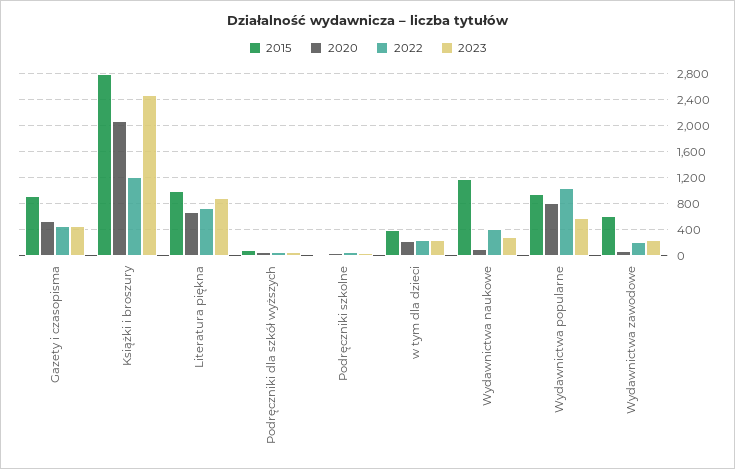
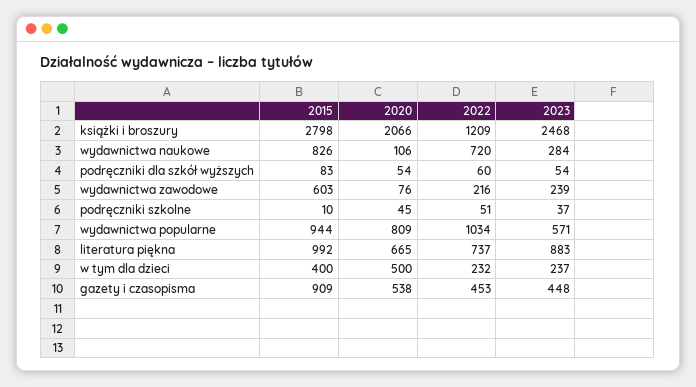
  {
    "2015": {
      "Gazety i czasopisma": 909,
      "Książki i broszury": 2798,
      "Literatura piękna": 992,
      "Podręczniki dla szkół wyższych": 83,
      "Podręczniki szkolne": 10,
      "w tym dla dzieci": 400,
-     "Wydawnictwa naukowe": 1200,
+     "Wydawnictwa naukowe": 826,
      "Wydawnictwa popularne": 944,
      "Wydawnictwa zawodowe": 603
    },
    "2020": {
      "Gazety i czasopisma": 538,
      "Książki i broszury": 2066,
      "Literatura piękna": 665,
      "Podręczniki dla szkół wyższych": 54,
      "Podręczniki szkolne": 45,
-     "w tym dla dzieci": 200,
+     "w tym dla dzieci": 500,
      "Wydawnictwa naukowe": 106,
      "Wydawnictwa popularne": 809,
      "Wydawnictwa zawodowe": 76
    },
    "2022": {
      "Gazety i czasopisma": 453,
      "Książki i broszury": 1209,
      "Literatura piękna": 737,
      "Podręczniki dla szkół wyższych": 60,
      "Podręczniki szkolne": 51,
      "w tym dla dzieci": 232,
-     "Wydawnictwa naukowe": 400,
+     "Wydawnictwa naukowe": 720,
      "Wydawnictwa popularne": 1034,
      "Wydawnictwa zawodowe": 216
    },
    "2023": {
      "Gazety i czasopisma": 448,
      "Książki i broszury": 2468,
      "Literatura piękna": 883,
      "Podręczniki dla szkół wyższych": 54,
      "Podręczniki szkolne": 37,
      "w tym dla dzieci": 237,
      "Wydawnictwa naukowe": 284,
      "Wydawnictwa popularne": 571,
      "Wydawnictwa zawodowe": 239
    }
  }

